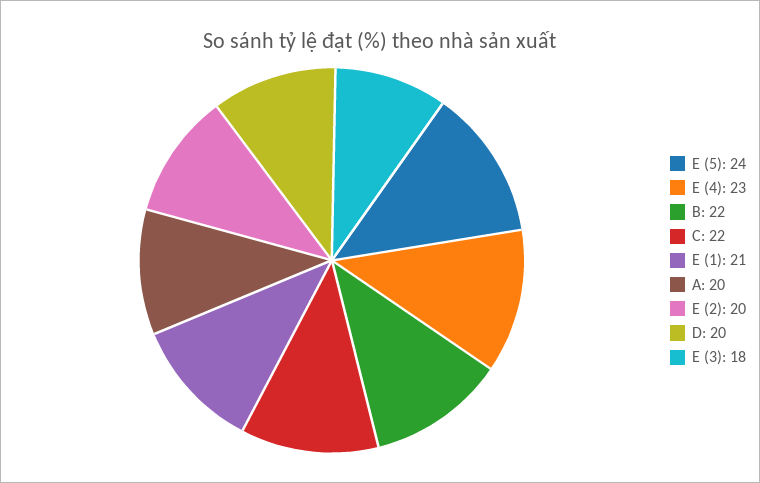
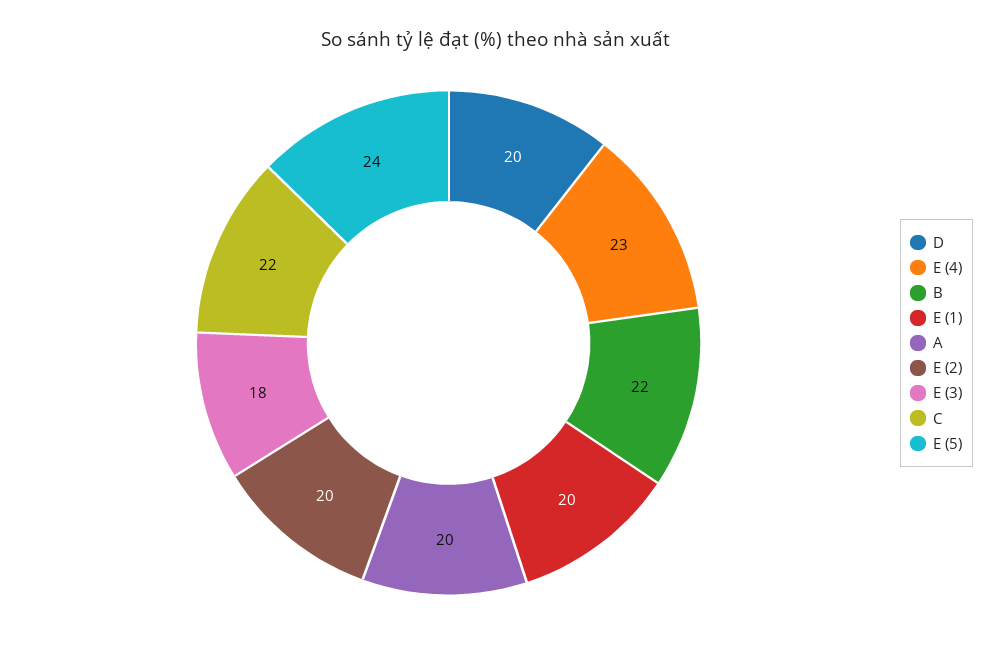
  {
    "E (5)": 24,
    "E (4)": 23,
    "B": 22,
    "C": 22,
-   "E (1)": 21,
+   "E (1)": 20,
    "A": 20,
    "E (2)": 20,
    "D": 20,
    "E (3)": 18
  }

